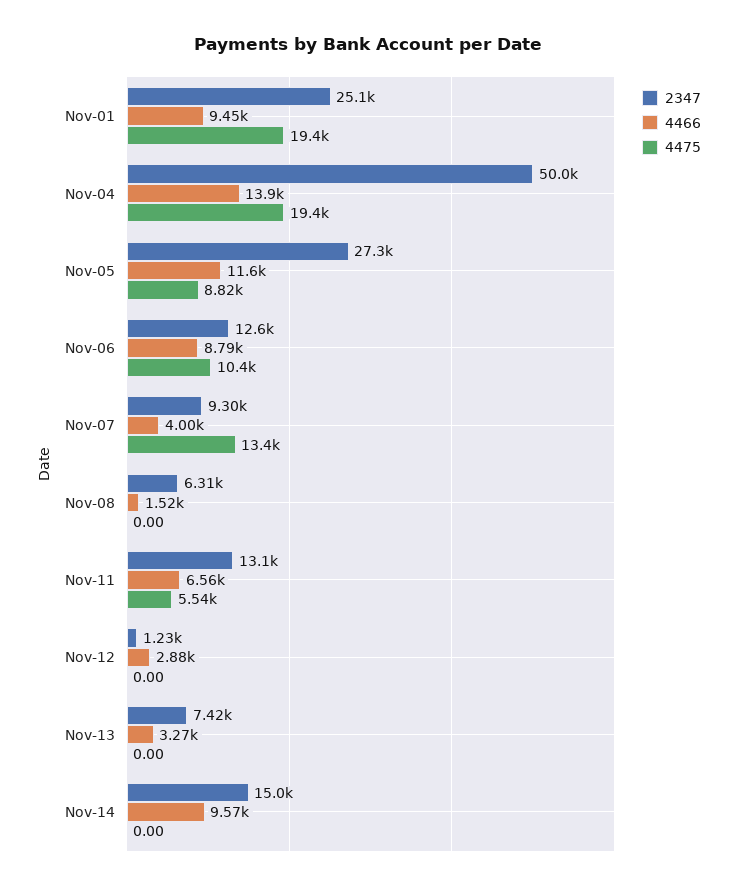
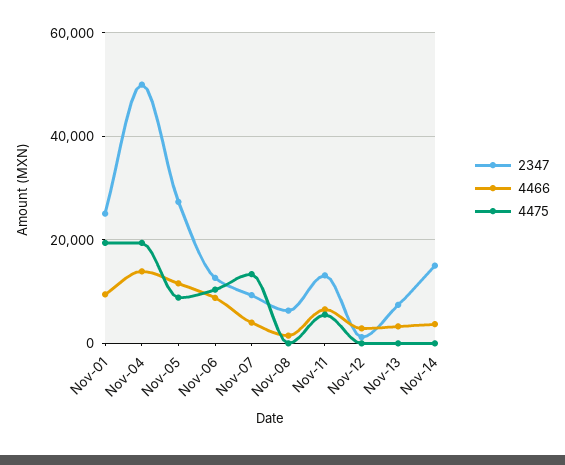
  {
    "2347": {
      "Nov-01": 25100,
      "Nov-04": 50000,
      "Nov-05": 27300,
      "Nov-06": 12600,
      "Nov-07": 9300,
      "Nov-08": 6310,
      "Nov-11": 13100,
      "Nov-12": 1230,
      "Nov-13": 7420,
      "Nov-14": 15000
    },
    "4466": {
      "Nov-01": 9450,
      "Nov-04": 13900,
      "Nov-05": 11600,
      "Nov-06": 8790,
      "Nov-07": 4000,
      "Nov-08": 1520,
      "Nov-11": 6560,
      "Nov-12": 2880,
      "Nov-13": 3270,
-     "Nov-14": 9570
+     "Nov-14": 4000
    },
    "4475": {
      "Nov-01": 19400,
      "Nov-04": 19400,
      "Nov-05": 8820,
      "Nov-06": 10400,
      "Nov-07": 13400,
      "Nov-08": 0,
      "Nov-11": 5540,
      "Nov-12": 0,
      "Nov-13": 0,
      "Nov-14": 0
    }
  }

